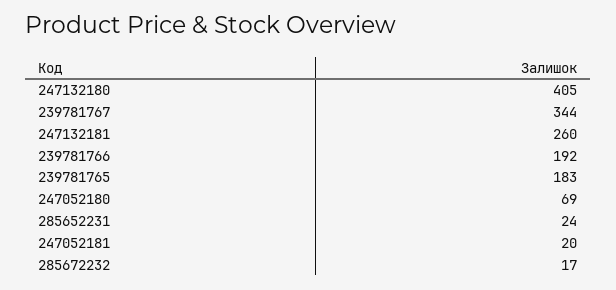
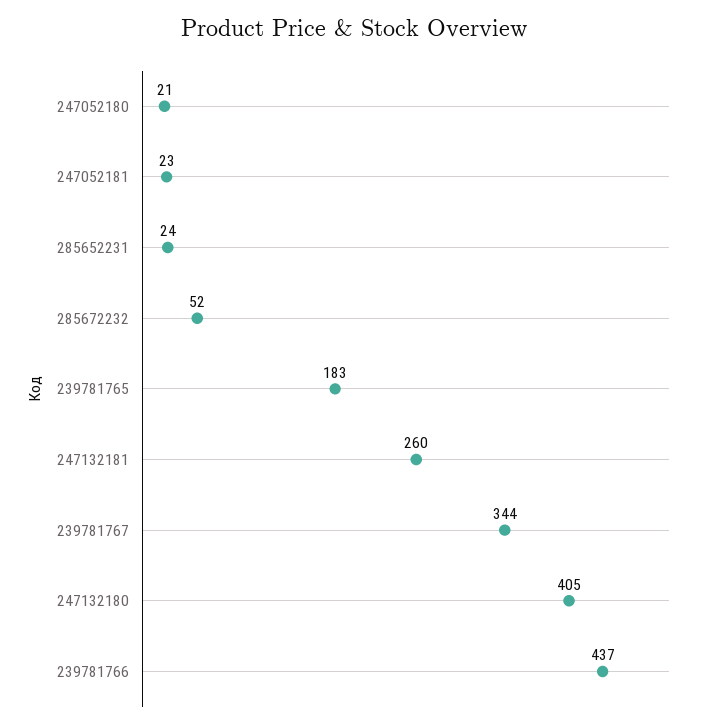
  {
    "247132180": 405,
    "239781767": 344,
    "247132181": 260,
-   "239781766": 192,
+   "239781766": 437,
    "239781765": 183,
-   "247052180": 69,
+   "247052180": 21,
    "285652231": 24,
-   "247052181": 20,
+   "247052181": 23,
-   "285672232": 17
+   "285672232": 52
  }

